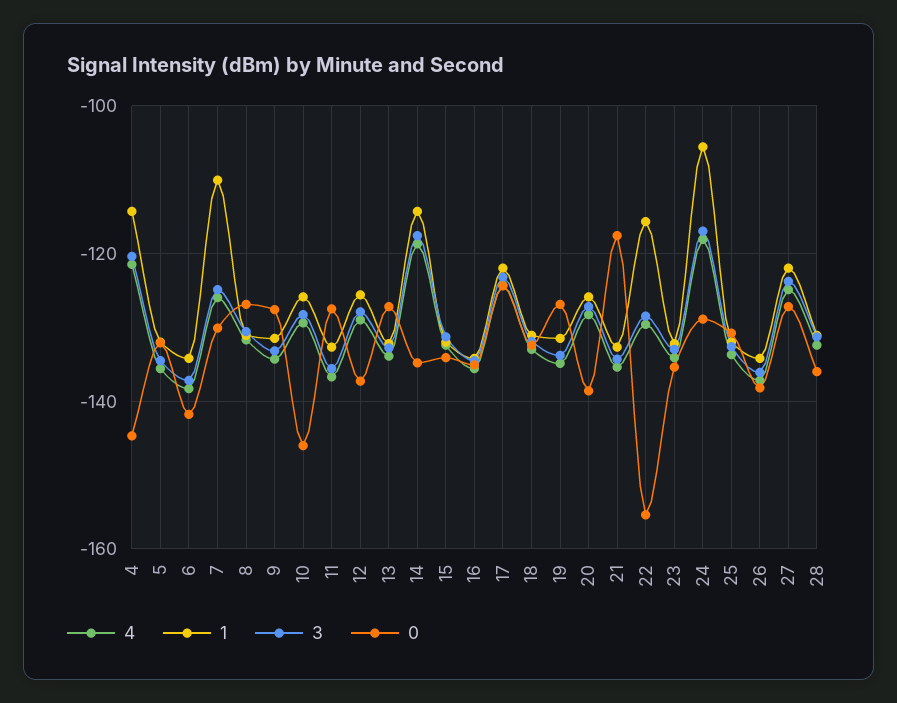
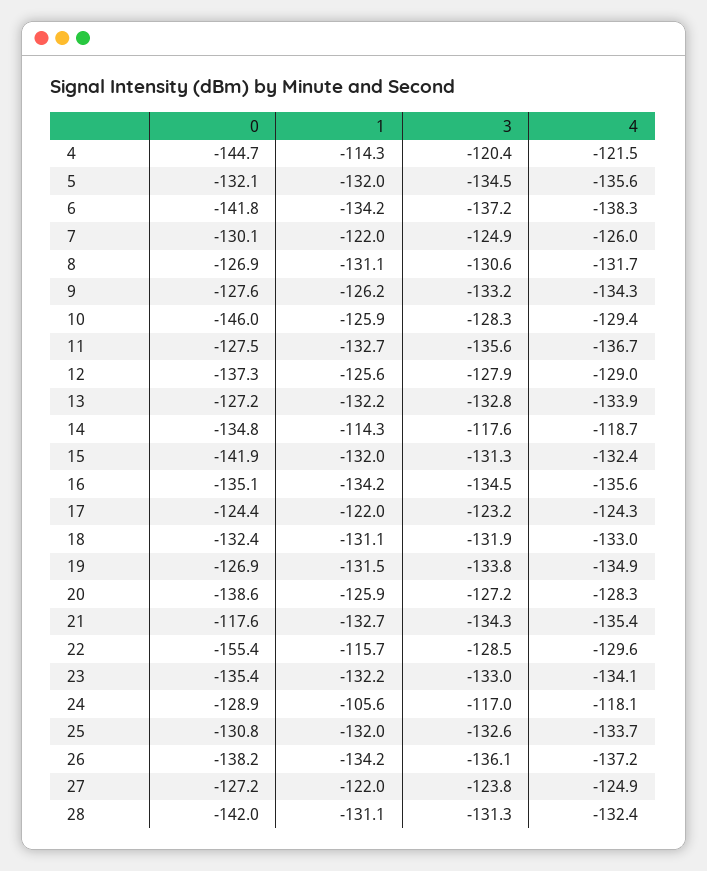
  {
    "4": {
      "4": -121.5,
      "5": -135.6,
      "6": -138.3,
      "7": -126,
      "8": -131.7,
      "9": -134.3,
      "10": -129.4,
      "11": -136.7,
      "12": -129,
      "13": -133.9,
      "14": -118.7,
      "15": -132.4,
      "16": -135.6,
      "17": -124.3,
      "18": -133,
      "19": -134.9,
      "20": -128.3,
      "21": -135.4,
      "22": -129.6,
      "23": -134.1,
      "24": -118.1,
      "25": -133.7,
      "26": -137.2,
      "27": -124.9,
      "28": -132.4
    },
    "1": {
      "4": -114.3,
      "5": -132,
      "6": -134.2,
-     "7": -110,
+     "7": -122,
      "8": -131.1,
-     "9": -132,
+     "9": -126.2,
      "10": -125.9,
      "11": -132.7,
      "12": -125.6,
      "13": -132.2,
      "14": -114.3,
      "15": -132,
      "16": -134.2,
      "17": -122,
      "18": -131.1,
      "19": -131.5,
      "20": -125.9,
      "21": -132.7,
      "22": -115.7,
      "23": -132.2,
      "24": -105.6,
      "25": -132,
      "26": -134.2,
      "27": -122,
      "28": -131.1
    },
    "3": {
      "4": -120.4,
      "5": -134.5,
      "6": -137.2,
      "7": -124.9,
      "8": -130.6,
      "9": -133.2,
      "10": -128.3,
      "11": -135.6,
      "12": -127.9,
      "13": -132.8,
      "14": -117.6,
      "15": -131.3,
      "16": -134.5,
      "17": -123.2,
      "18": -131.9,
      "19": -133.8,
      "20": -127.2,
      "21": -134.3,
      "22": -128.5,
      "23": -133,
      "24": -117,
      "25": -132.6,
      "26": -136.1,
      "27": -123.8,
      "28": -131.3
    },
    "0": {
      "4": -144.7,
      "5": -132.1,
      "6": -141.8,
      "7": -130.1,
      "8": -126.9,
      "9": -127.6,
      "10": -146,
      "11": -127.5,
      "12": -137.3,
      "13": -127.2,
      "14": -134.8,
-     "15": -134,
+     "15": -141.9,
      "16": -135.1,
      "17": -124.4,
      "18": -132.4,
      "19": -126.9,
      "20": -138.6,
      "21": -117.6,
      "22": -155.4,
      "23": -135.4,
      "24": -128.9,
      "25": -130.8,
      "26": -138.2,
      "27": -127.2,
-     "28": -136
+     "28": -142
    }
  }

